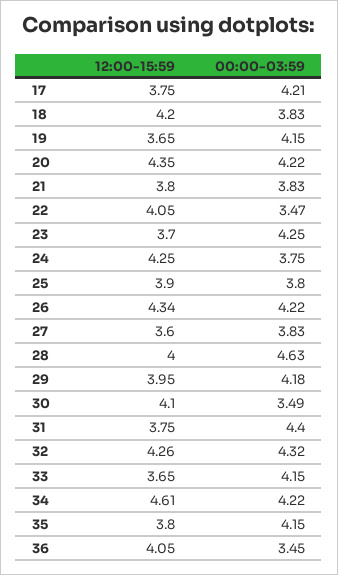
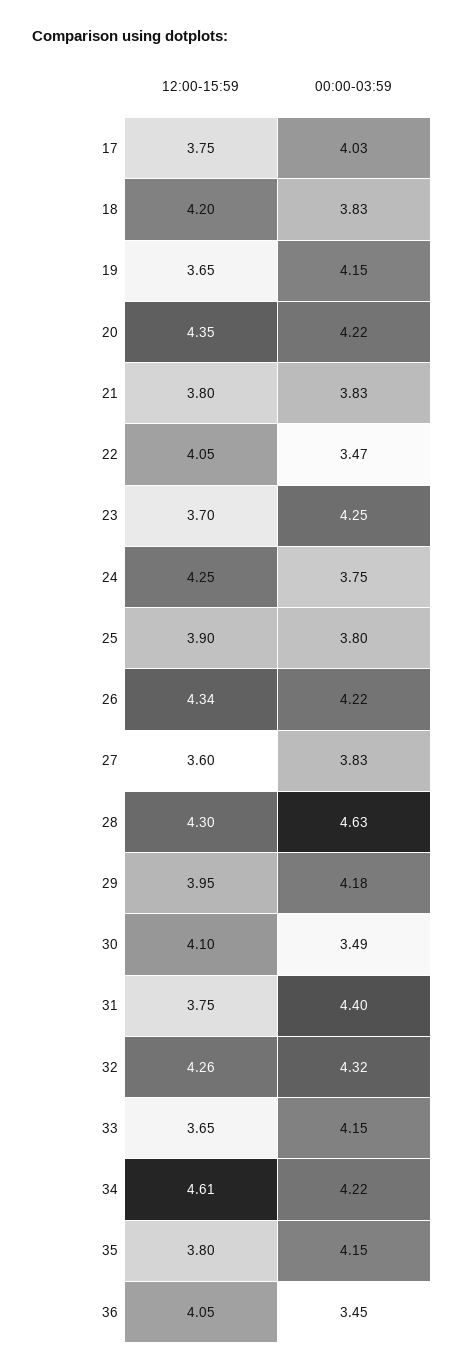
  {
    "12:00-15:59": {
      "17": 3.75,
      "18": 4.2,
      "19": 3.65,
      "20": 4.35,
      "21": 3.8,
      "22": 4.05,
      "23": 3.7,
      "24": 4.25,
      "25": 3.9,
      "26": 4.34,
      "27": 3.6,
-     "28": 4,
+     "28": 4.3,
      "29": 3.95,
      "30": 4.1,
      "31": 3.75,
      "32": 4.26,
      "33": 3.65,
      "34": 4.61,
      "35": 3.8,
      "36": 4.05
    },
    "00:00-03:59": {
-     "17": 4.21,
+     "17": 4.03,
      "18": 3.83,
      "19": 4.15,
      "20": 4.22,
      "21": 3.83,
      "22": 3.47,
      "23": 4.25,
      "24": 3.75,
      "25": 3.8,
      "26": 4.22,
      "27": 3.83,
      "28": 4.63,
      "29": 4.18,
      "30": 3.49,
      "31": 4.4,
      "32": 4.32,
      "33": 4.15,
      "34": 4.22,
      "35": 4.15,
      "36": 3.45
    }
  }

